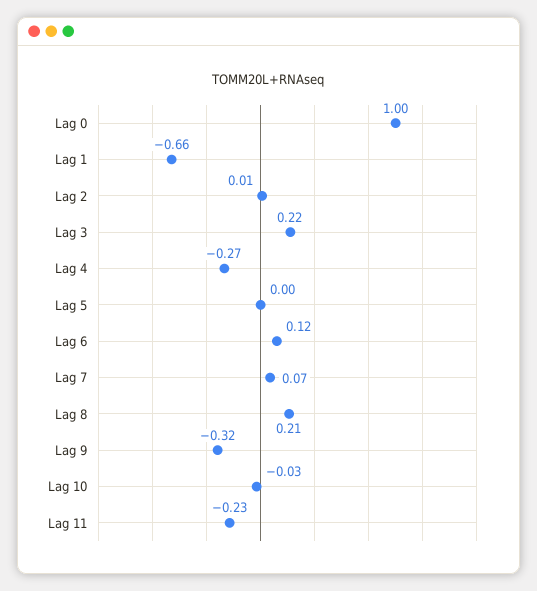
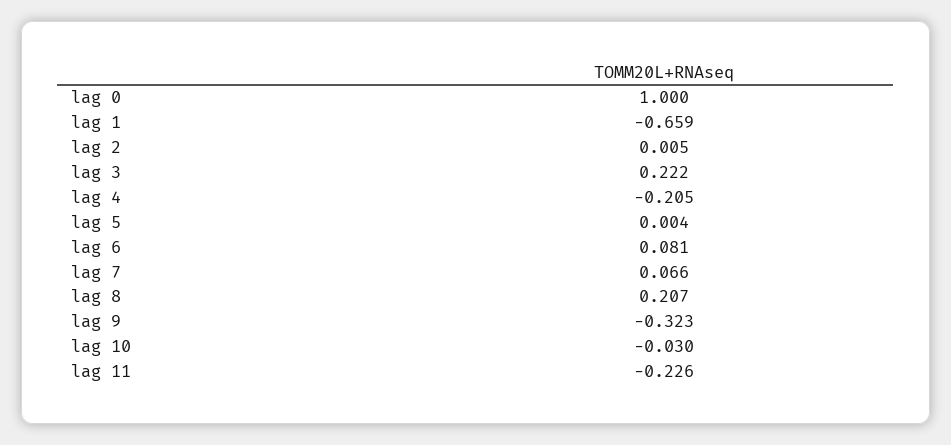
  {
    "Lag 0": 1,
    "Lag 1": -0.659,
    "Lag 2": 0.005,
    "Lag 3": 0.222,
-   "Lag 4": -0.27,
+   "Lag 4": -0.205,
    "Lag 5": 0.004,
-   "Lag 6": 0.12,
+   "Lag 6": 0.081,
    "Lag 7": 0.066,
    "Lag 8": 0.207,
    "Lag 9": -0.323,
    "Lag 10": -0.03,
    "Lag 11": -0.226
  }

